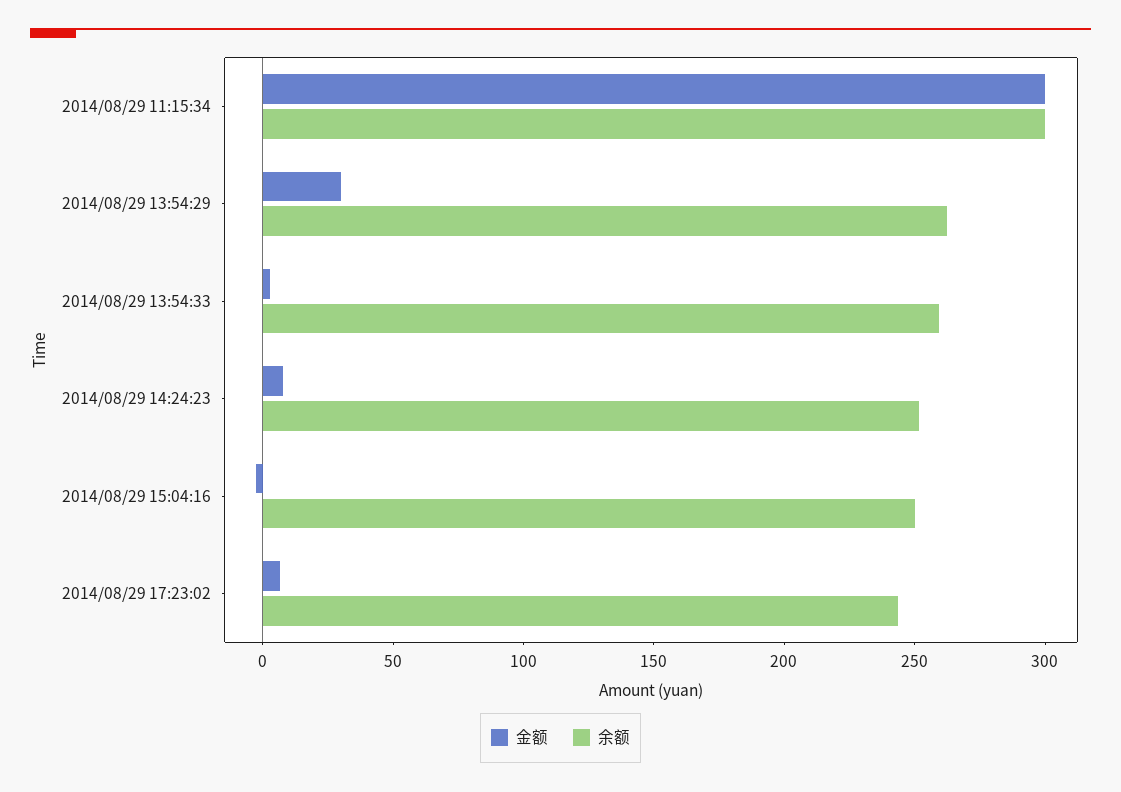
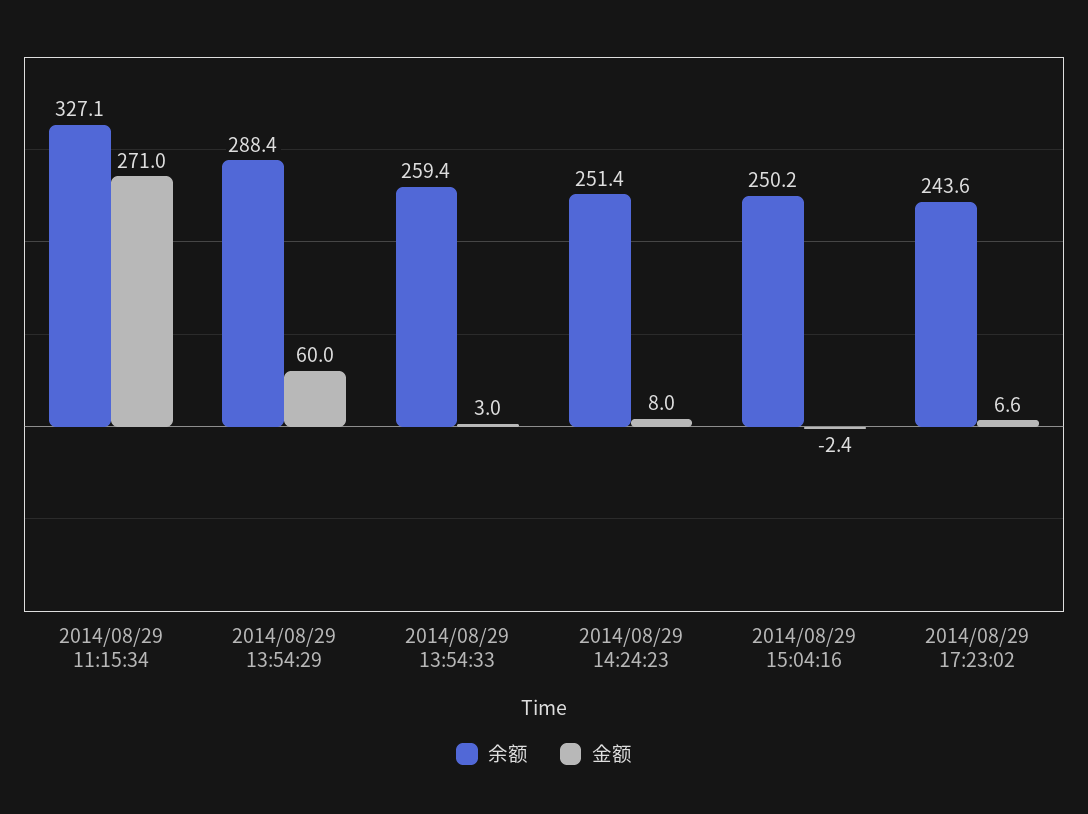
  {
    "金额": {
-     "2014/08/29 11:15:34": 300,
+     "2014/08/29 11:15:34": 271,
-     "2014/08/29 13:54:29": 30,
+     "2014/08/29 13:54:29": 60,
      "2014/08/29 13:54:33": 3,
      "2014/08/29 14:24:23": 8,
      "2014/08/29 15:04:16": -2.4,
      "2014/08/29 17:23:02": 6.6
    },
    "余额": {
-     "2014/08/29 11:15:34": 300,
+     "2014/08/29 11:15:34": 327.1,
-     "2014/08/29 13:54:29": 260,
+     "2014/08/29 13:54:29": 288.4,
      "2014/08/29 13:54:33": 259.4,
      "2014/08/29 14:24:23": 251.4,
      "2014/08/29 15:04:16": 250.2,
      "2014/08/29 17:23:02": 243.6
    }
  }

